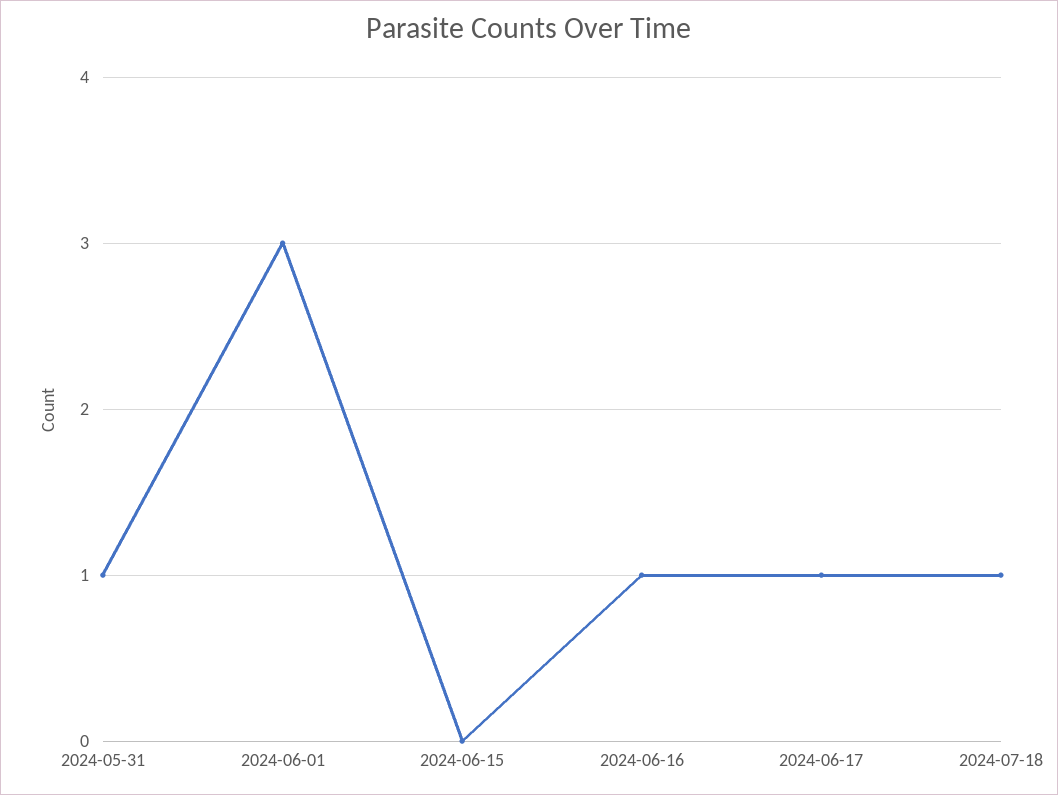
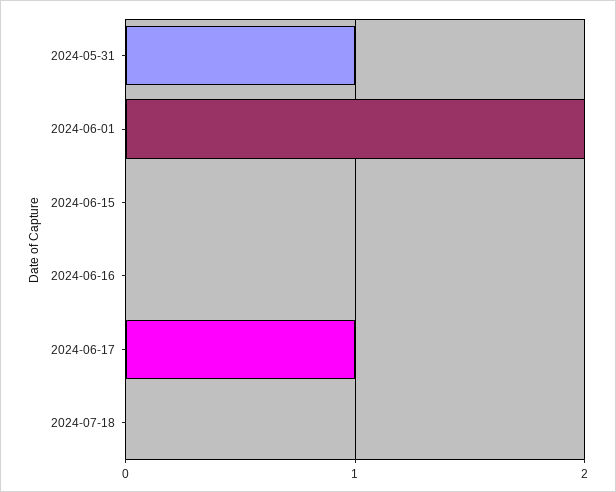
  {
    "2024-05-31": 1,
-   "2024-06-01": 3,
+   "2024-06-01": 2,
    "2024-06-15": 0,
-   "2024-06-16": 1,
+   "2024-06-16": 0,
    "2024-06-17": 1,
-   "2024-07-18": 1
+   "2024-07-18": 0
  }

